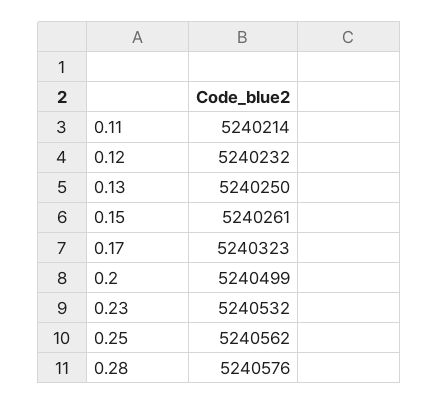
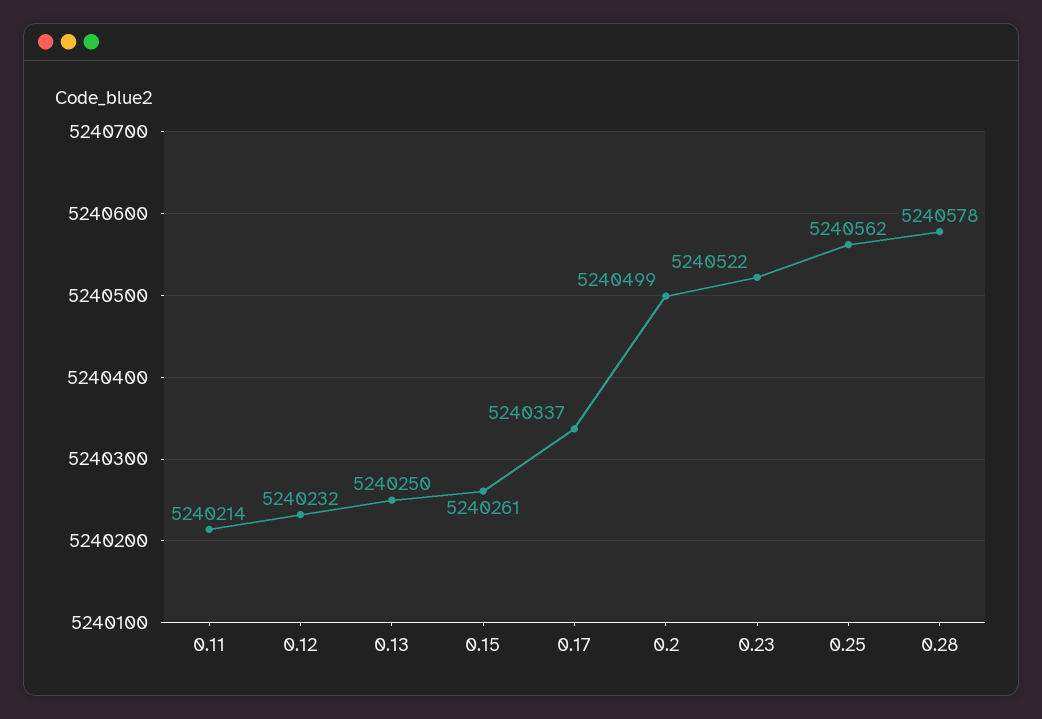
  {
    "0.11": 5240214,
    "0.12": 5240232,
    "0.13": 5240250,
    "0.15": 5240261,
-   "0.17": 5240323,
+   "0.17": 5240337,
    "0.2": 5240499,
-   "0.23": 5240532,
+   "0.23": 5240522,
    "0.25": 5240562,
-   "0.28": 5240576
+   "0.28": 5240578
  }

